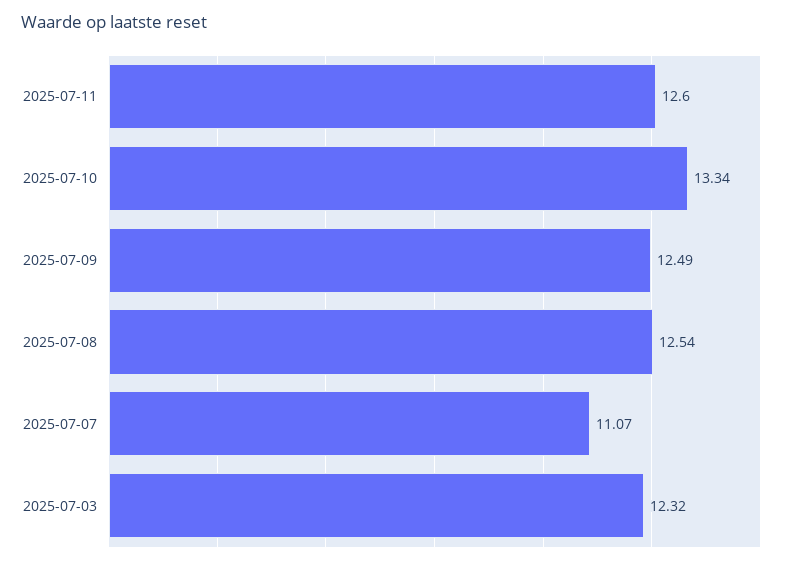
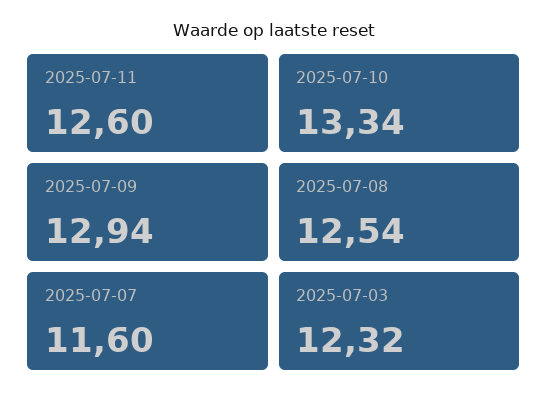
  {
    "2025-07-11": 12.6,
    "2025-07-10": 13.34,
-   "2025-07-09": 12.49,
+   "2025-07-09": 12.94,
    "2025-07-08": 12.54,
-   "2025-07-07": 11.07,
+   "2025-07-07": 11.6,
    "2025-07-03": 12.32
  }

